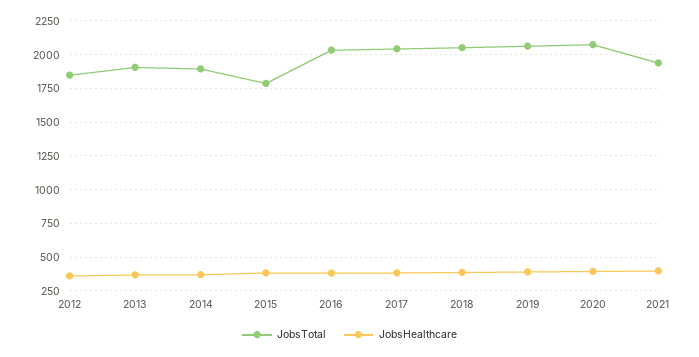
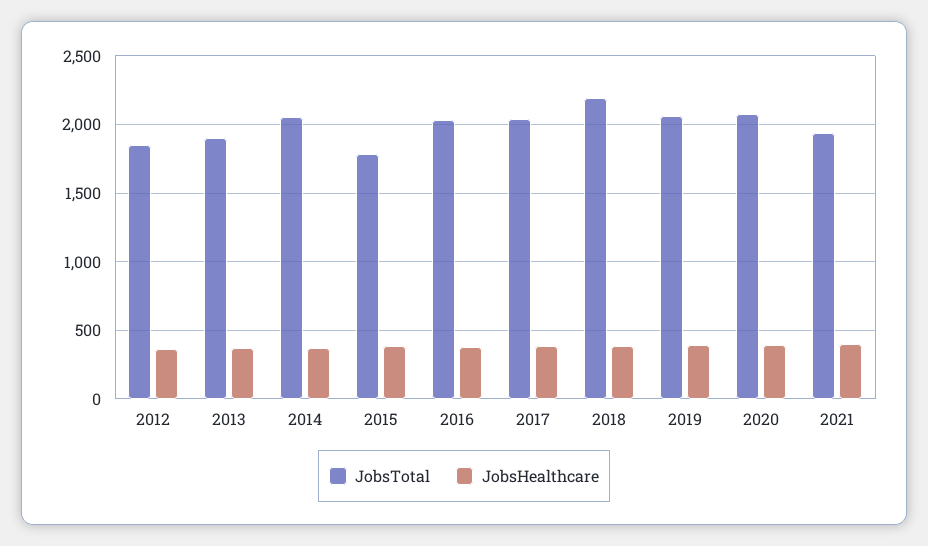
  {
    "JobsTotal": {
      "2012": 1850,
      "2013": 1900,
-     "2014": 1900,
+     "2014": 2050,
      "2015": 1800,
      "2016": 2050,
      "2017": 2050,
-     "2018": 2050,
+     "2018": 2200,
      "2019": 2050,
      "2020": 2100,
      "2021": 1950
    },
    "JobsHealthcare": {
      "2012": 350,
      "2013": 350,
      "2014": 350,
      "2015": 400,
      "2016": 400,
      "2017": 400,
      "2018": 400,
      "2019": 400,
      "2020": 400,
      "2021": 400
    }
  }

